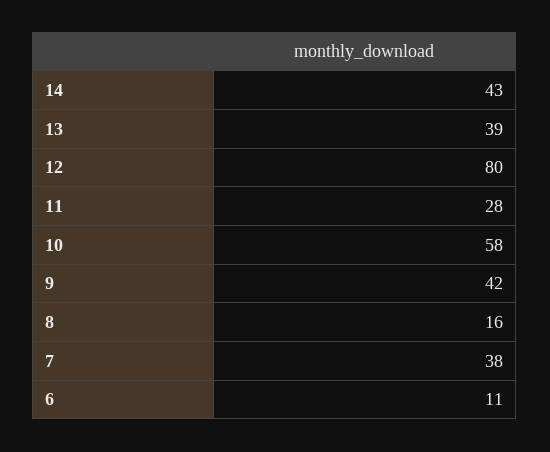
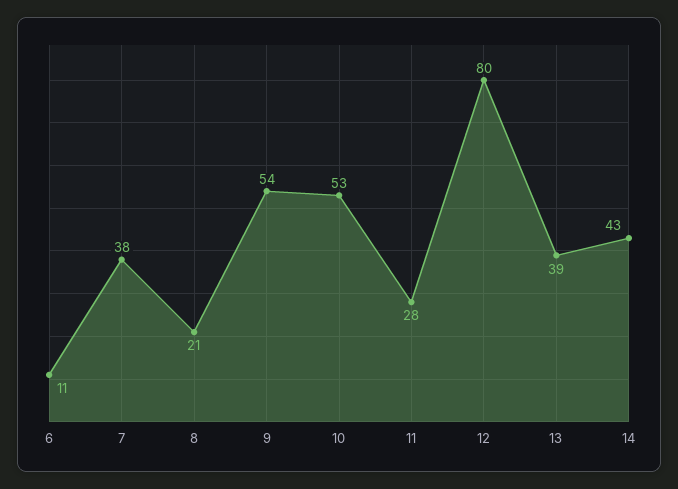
  {
    "14": 43,
    "13": 39,
    "12": 80,
    "11": 28,
-   "10": 58,
+   "10": 53,
-   "9": 42,
+   "9": 54,
-   "8": 16,
+   "8": 21,
    "7": 38,
    "6": 11
  }

